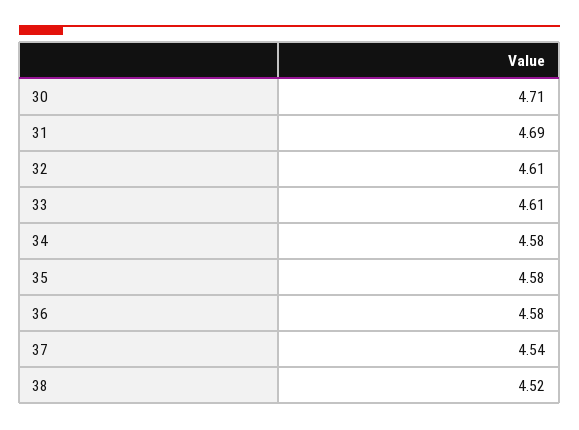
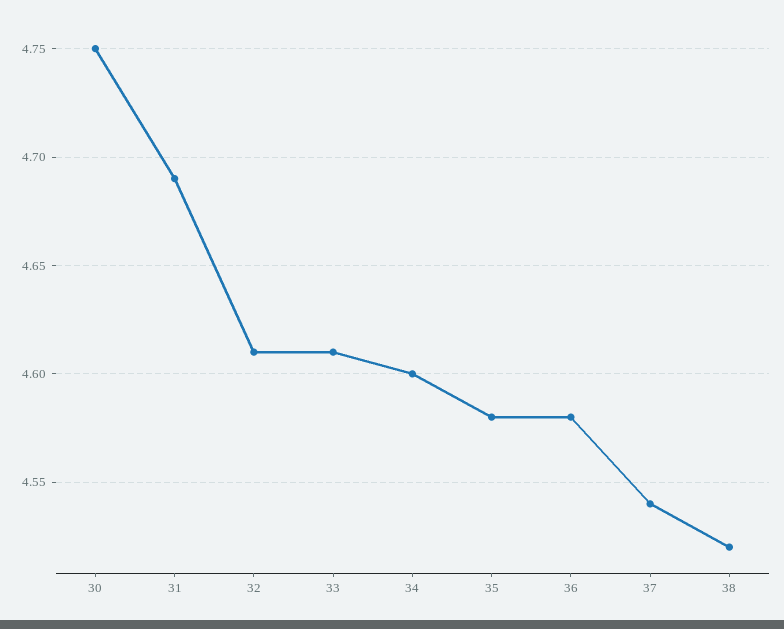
  {
-   "30": 4.71,
+   "30": 4.75,
    "31": 4.69,
    "32": 4.61,
    "33": 4.61,
-   "34": 4.58,
+   "34": 4.6,
    "35": 4.58,
    "36": 4.58,
    "37": 4.54,
    "38": 4.52
  }

